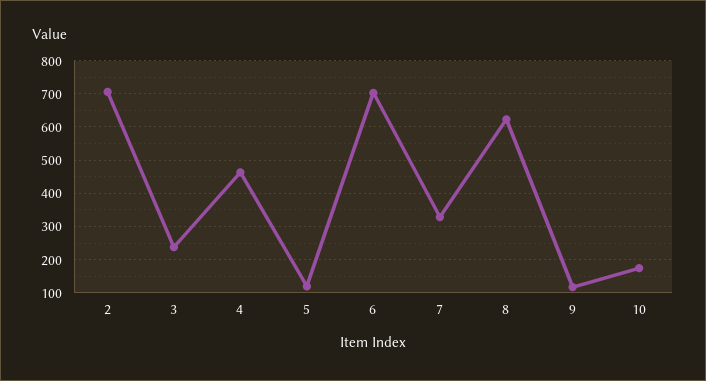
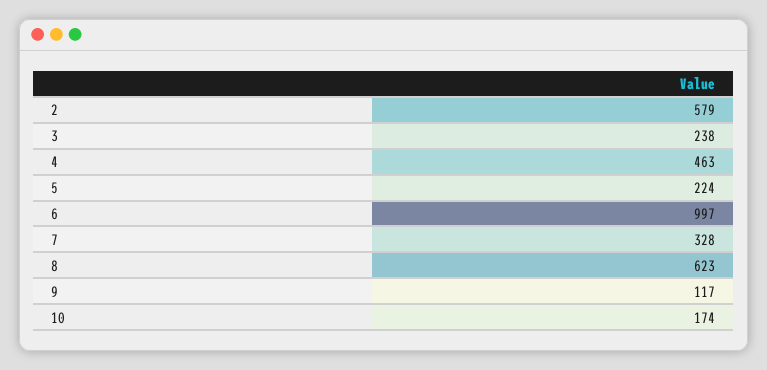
  {
-   "2": 700,
+   "2": 579,
    "3": 238,
    "4": 463,
-   "5": 120,
+   "5": 224,
-   "6": 700,
+   "6": 997,
    "7": 328,
    "8": 623,
    "9": 117,
    "10": 174
  }

